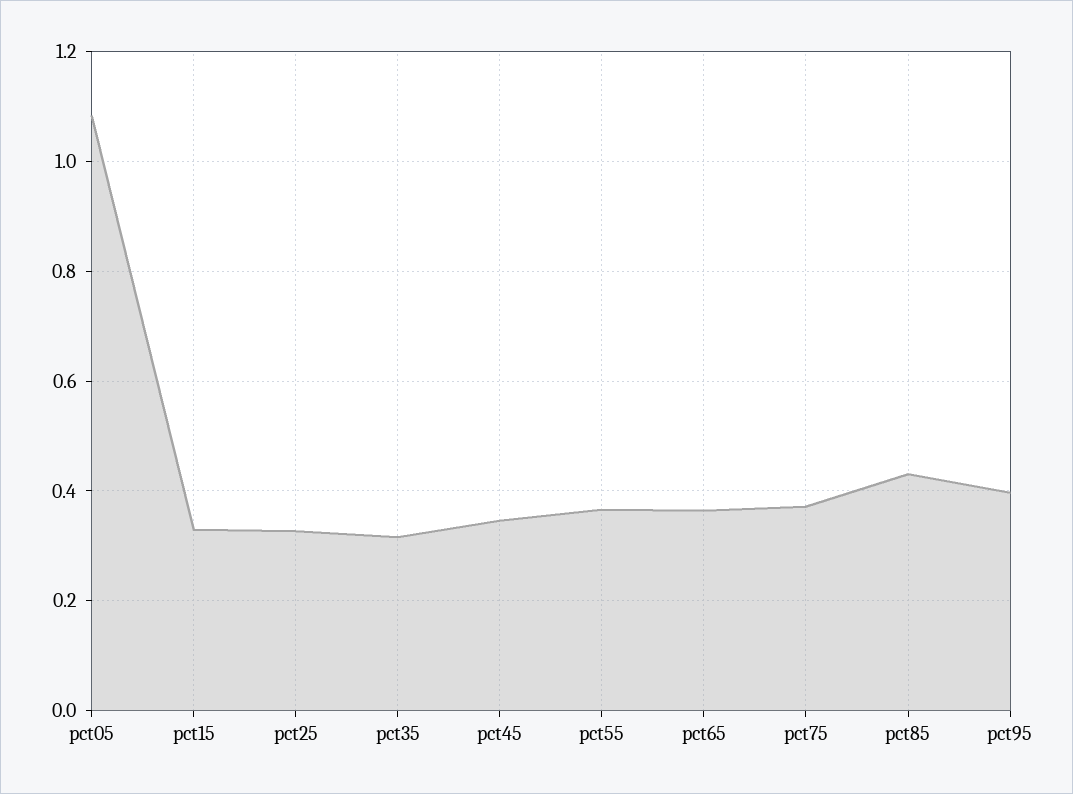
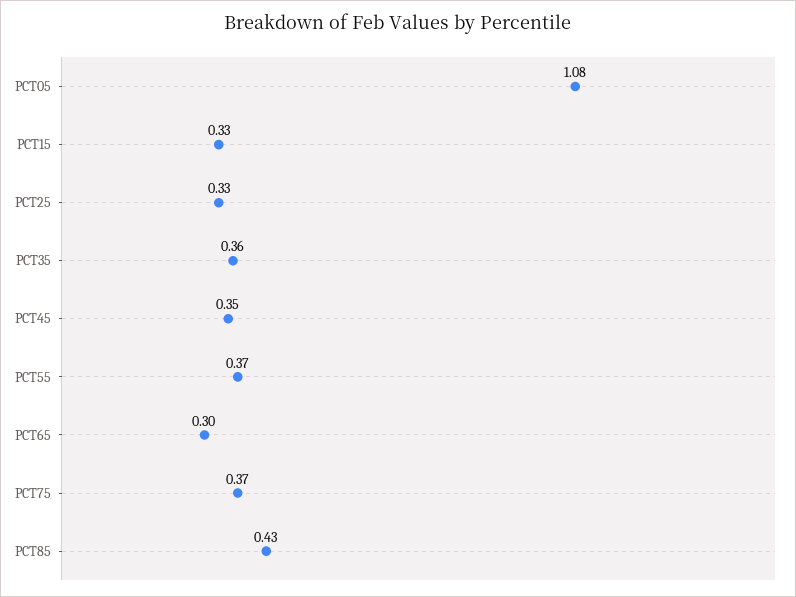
  {
    "pct05": 1.08,
    "pct15": 0.33,
    "pct25": 0.33,
-   "pct35": 0.32,
+   "pct35": 0.36,
    "pct45": 0.35,
    "pct55": 0.37,
-   "pct65": 0.36,
+   "pct65": 0.3,
    "pct75": 0.37,
-   "pct85": 0.43,
+   "pct85": 0.43
-   "pct95": 0.4
  }

